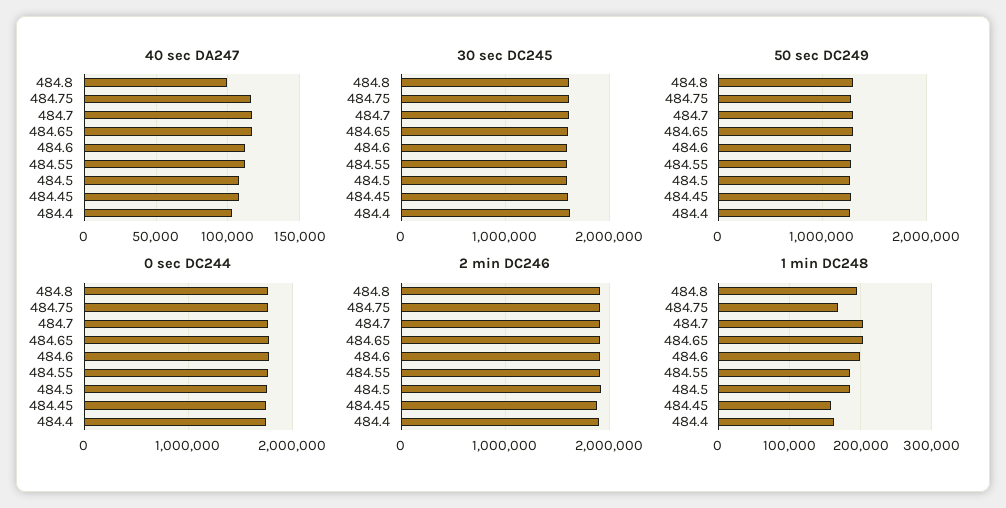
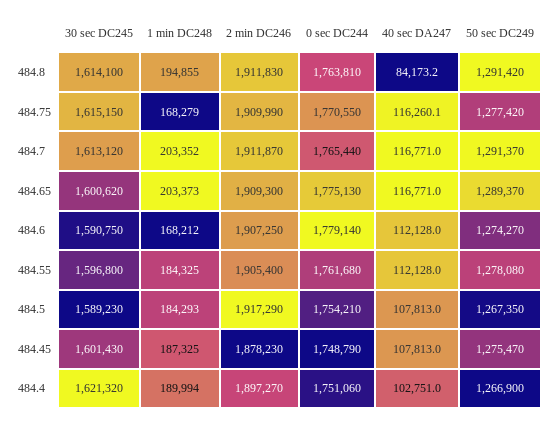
  {
    "40 sec DA247": {
-     "484.8": 100000,
+     "484.8": 84173.2,
      "484.75": 116260.1,
      "484.7": 116771,
      "484.65": 116771,
      "484.6": 112128,
      "484.55": 112128,
      "484.5": 107813,
      "484.45": 107813,
      "484.4": 102751
    },
    "30 sec DC245": {
      "484.8": 1614100,
      "484.75": 1615150,
      "484.7": 1613120,
      "484.65": 1600620,
      "484.6": 1590750,
      "484.55": 1596800,
      "484.5": 1589230,
      "484.45": 1601430,
      "484.4": 1621320
    },
    "50 sec DC249": {
      "484.8": 1291420,
      "484.75": 1277420,
      "484.7": 1291370,
      "484.65": 1289370,
      "484.6": 1274270,
      "484.55": 1278080,
      "484.5": 1267350,
      "484.45": 1275470,
      "484.4": 1266900
    },
    "0 sec DC244": {
      "484.8": 1763810,
      "484.75": 1770550,
      "484.7": 1765440,
      "484.65": 1775130,
      "484.6": 1779140,
      "484.55": 1761680,
      "484.5": 1754210,
      "484.45": 1748790,
      "484.4": 1751060
    },
    "2 min DC246": {
      "484.8": 1911830,
      "484.75": 1909990,
      "484.7": 1911870,
      "484.65": 1909300,
      "484.6": 1907250,
      "484.55": 1905400,
      "484.5": 1917290,
      "484.45": 1878230,
      "484.4": 1897270
    },
    "1 min DC248": {
      "484.8": 194855,
      "484.75": 168279,
      "484.7": 203352,
      "484.65": 203373,
-     "484.6": 200000,
+     "484.6": 168212,
      "484.55": 184325,
      "484.5": 184293,
-     "484.45": 160000,
+     "484.45": 187325,
-     "484.4": 160000
+     "484.4": 189994
    }
  }

